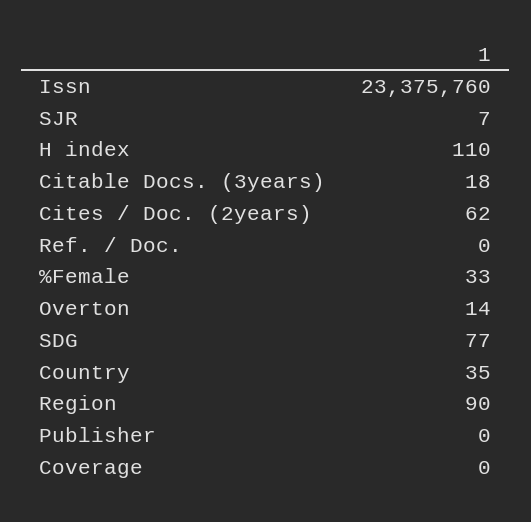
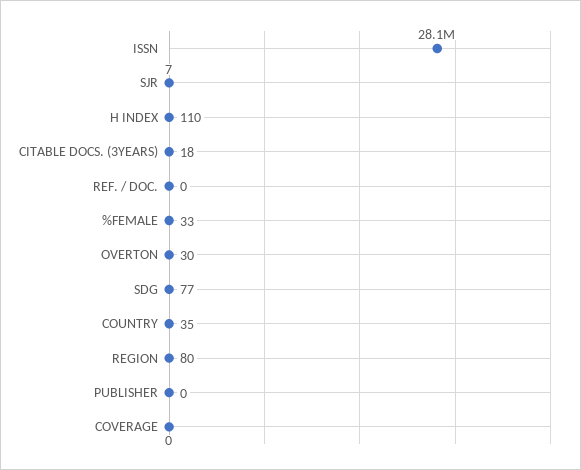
  {
-   "Issn": 23375760,
+   "Issn": 28100000,
    "SJR": 7,
    "H index": 110,
    "Citable Docs. (3years)": 18,
-   "Cites / Doc. (2years)": 62,
    "Ref. / Doc.": 0,
    "%Female": 33,
-   "Overton": 14,
+   "Overton": 30,
    "SDG": 77,
    "Country": 35,
-   "Region": 90,
+   "Region": 80,
    "Publisher": 0,
    "Coverage": 0
  }

